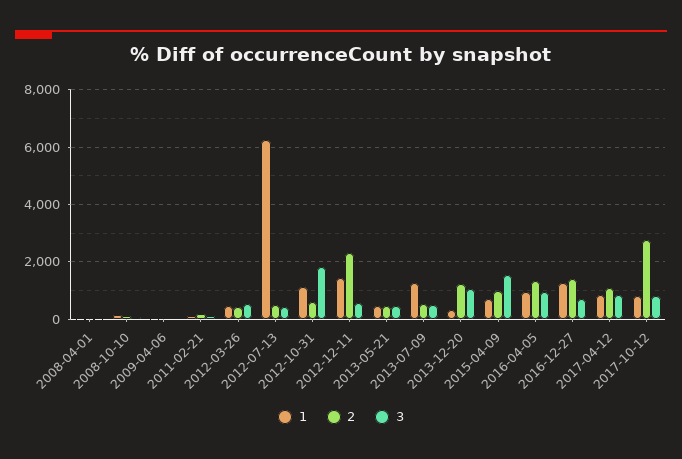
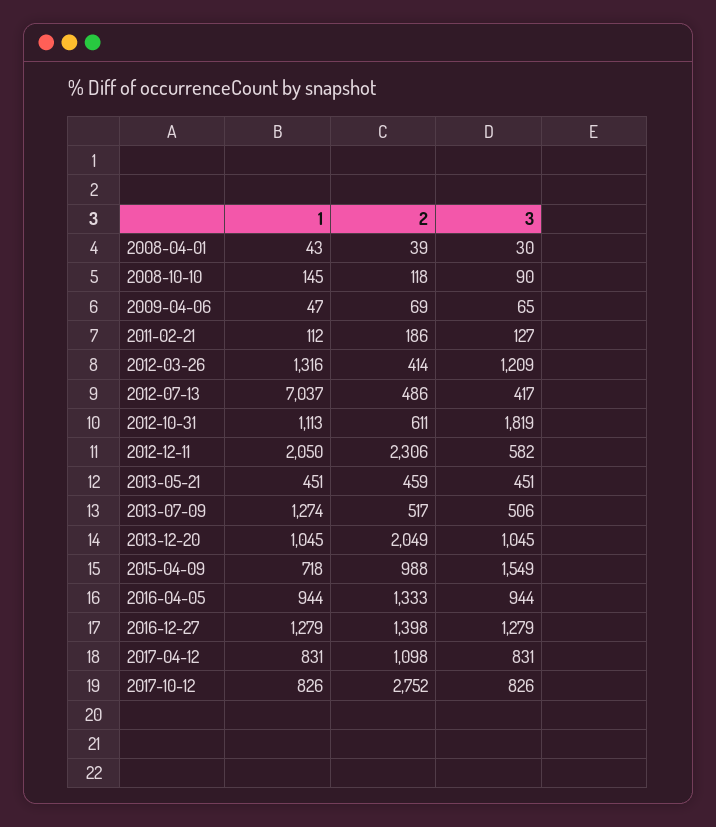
  {
    "1": {
      "2008-04-01": 43,
      "2008-10-10": 145,
      "2009-04-06": 47,
      "2011-02-21": 112,
-     "2012-03-26": 500,
+     "2012-03-26": 1316,
-     "2012-07-13": 6250,
+     "2012-07-13": 7037,
      "2012-10-31": 1113,
-     "2012-12-11": 1500,
+     "2012-12-11": 2050,
      "2013-05-21": 451,
      "2013-07-09": 1274,
-     "2013-12-20": 250,
+     "2013-12-20": 1045,
      "2015-04-09": 718,
      "2016-04-05": 944,
      "2016-12-27": 1279,
      "2017-04-12": 831,
      "2017-10-12": 826
    },
    "2": {
      "2008-04-01": 39,
      "2008-10-10": 118,
      "2009-04-06": 69,
      "2011-02-21": 186,
      "2012-03-26": 414,
      "2012-07-13": 486,
      "2012-10-31": 611,
      "2012-12-11": 2306,
      "2013-05-21": 459,
      "2013-07-09": 517,
-     "2013-12-20": 1250,
+     "2013-12-20": 2049,
      "2015-04-09": 988,
      "2016-04-05": 1333,
      "2016-12-27": 1398,
      "2017-04-12": 1098,
      "2017-10-12": 2752
    },
    "3": {
      "2008-04-01": 30,
      "2008-10-10": 90,
      "2009-04-06": 65,
      "2011-02-21": 127,
-     "2012-03-26": 500,
+     "2012-03-26": 1209,
      "2012-07-13": 417,
      "2012-10-31": 1819,
      "2012-12-11": 582,
      "2013-05-21": 451,
      "2013-07-09": 506,
      "2013-12-20": 1045,
      "2015-04-09": 1549,
      "2016-04-05": 944,
-     "2016-12-27": 750,
+     "2016-12-27": 1279,
      "2017-04-12": 831,
      "2017-10-12": 826
    }
  }

